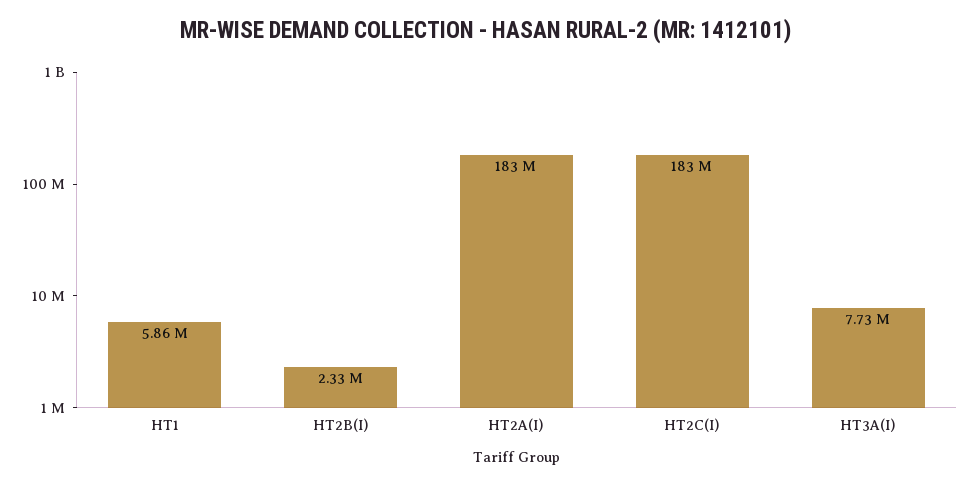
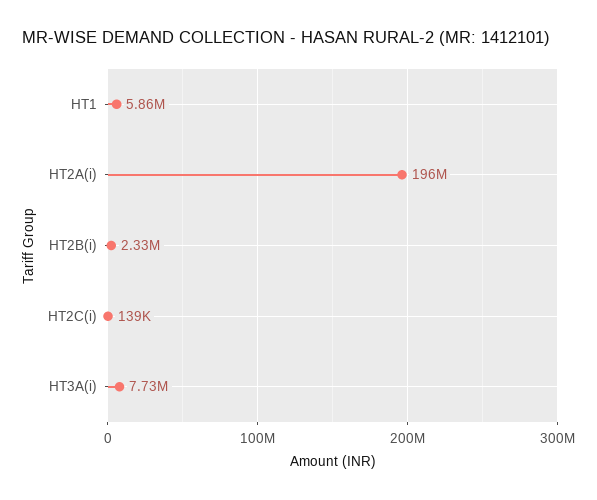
  {
    "HT1": 5860000,
    "HT2B(I)": 2330000,
-   "HT2A(I)": 183000000,
+   "HT2A(I)": 196000000,
-   "HT2C(I)": 183000000,
+   "HT2C(I)": 139000,
    "HT3A(I)": 7730000
  }

